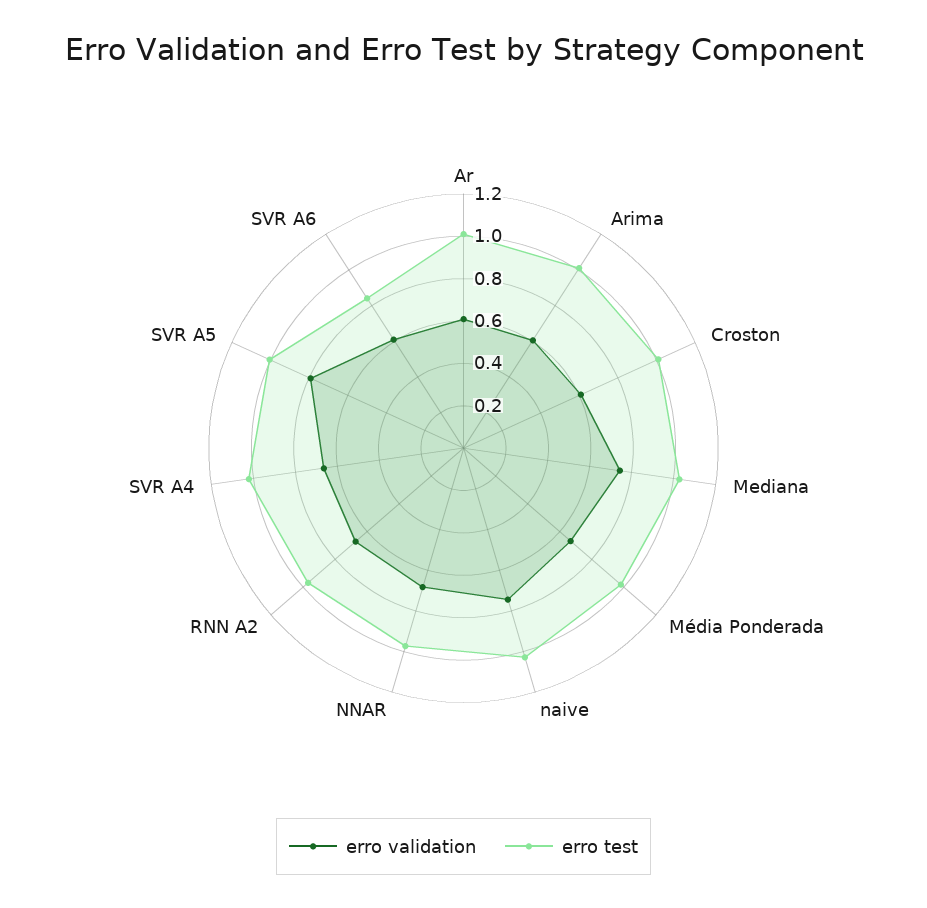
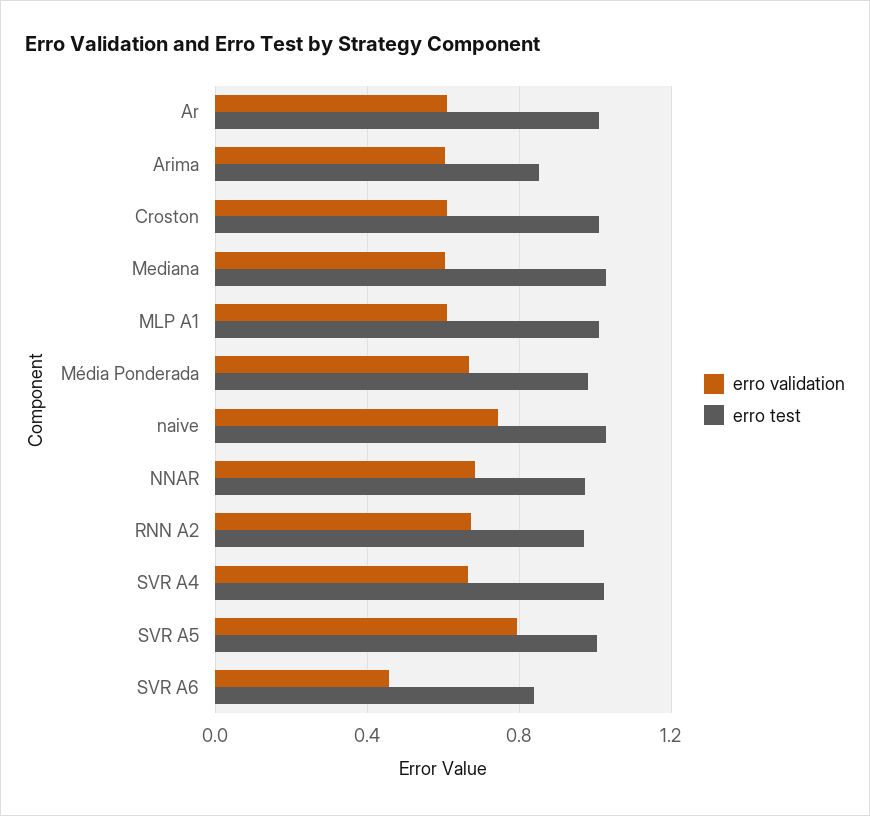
  {
    "erro validation": {
      "Ar": 0.6,
      "Arima": 0.6,
      "Croston": 0.6,
-     "Mediana": 0.75,
+     "Mediana": 0.6,
      "Média Ponderada": 0.65,
      "naive": 0.75,
      "NNAR": 0.7,
      "RNN A2": 0.65,
      "SVR A4": 0.65,
      "SVR A5": 0.8,
-     "SVR A6": 0.6
+     "SVR A6": 0.45,
+     "MLP A1": 0.6
    },
    "erro test": {
      "Ar": 1,
-     "Arima": 1,
+     "Arima": 0.85,
      "Croston": 1,
      "Mediana": 1.05,
      "Média Ponderada": 1,
      "naive": 1.05,
      "NNAR": 0.95,
      "RNN A2": 0.95,
      "SVR A4": 1,
      "SVR A5": 1,
-     "SVR A6": 0.85
+     "SVR A6": 0.85,
+     "MLP A1": 1
    }
  }

